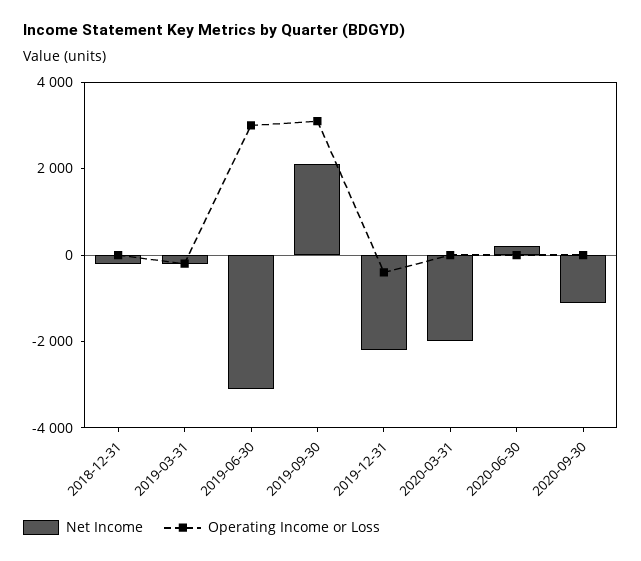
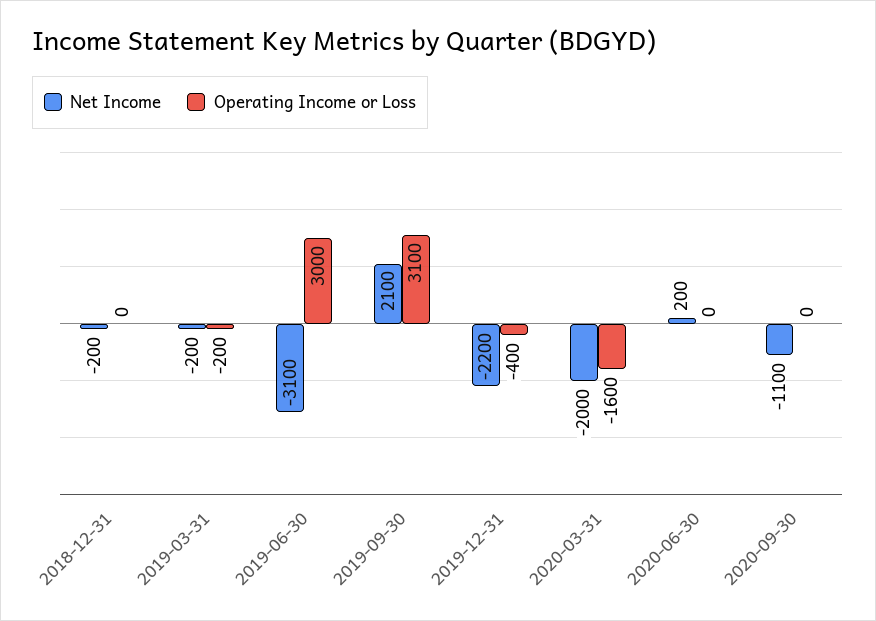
  {
    "Net Income": {
      "2018-12-31": -200,
      "2019-03-31": -200,
      "2019-06-30": -3100,
      "2019-09-30": 2100,
      "2019-12-31": -2200,
      "2020-03-31": -2000,
      "2020-06-30": 200,
      "2020-09-30": -1100
    },
    "Operating Income or Loss": {
      "2018-12-31": 0,
      "2019-03-31": -200,
      "2019-06-30": 3000,
      "2019-09-30": 3100,
      "2019-12-31": -400,
-     "2020-03-31": 0,
+     "2020-03-31": -1600,
      "2020-06-30": 0,
      "2020-09-30": 0
    }
  }

